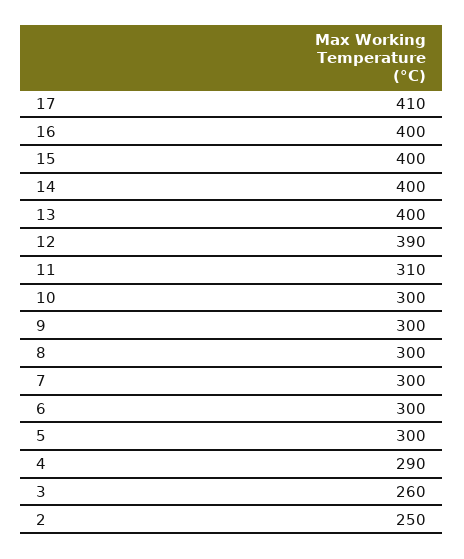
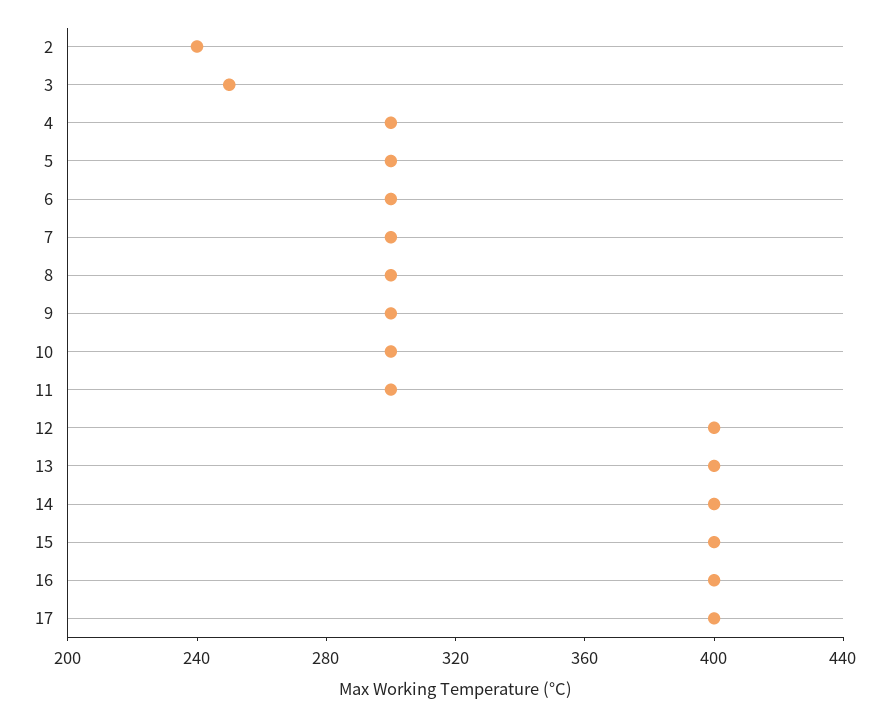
  {
-   "17": 410,
+   "17": 400,
    "16": 400,
    "15": 400,
    "14": 400,
    "13": 400,
-   "12": 390,
+   "12": 400,
-   "11": 310,
+   "11": 300,
    "10": 300,
    "9": 300,
    "8": 300,
    "7": 300,
    "6": 300,
    "5": 300,
-   "4": 290,
+   "4": 300,
-   "3": 260,
+   "3": 250,
-   "2": 250
+   "2": 240
  }

